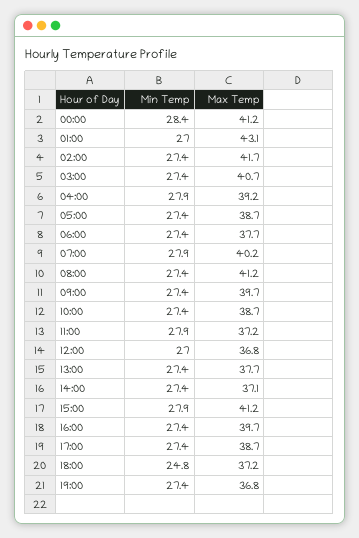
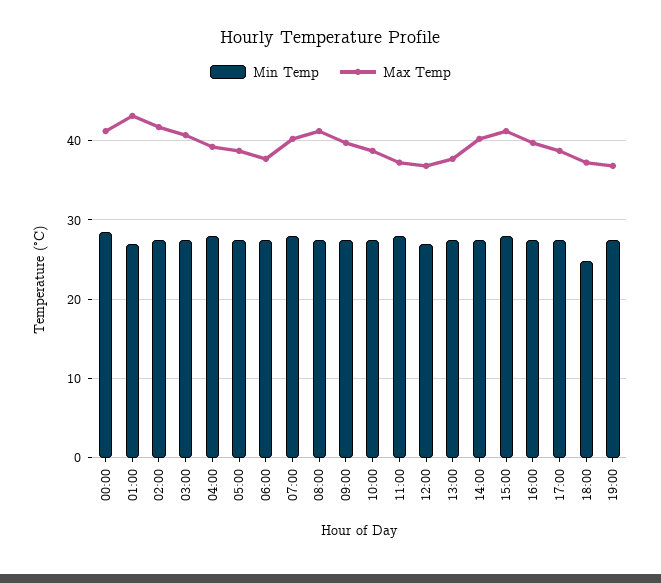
  {
    "Min Temp": {
      "00:00": 28.4,
      "01:00": 27,
      "02:00": 27.4,
      "03:00": 27.4,
      "04:00": 27.9,
      "05:00": 27.4,
      "06:00": 27.4,
      "07:00": 27.9,
      "08:00": 27.4,
      "09:00": 27.4,
      "10:00": 27.4,
      "11:00": 27.9,
      "12:00": 27,
      "13:00": 27.4,
      "14:00": 27.4,
      "15:00": 27.9,
      "16:00": 27.4,
      "17:00": 27.4,
      "18:00": 24.8,
      "19:00": 27.4
    },
    "Max Temp": {
      "00:00": 41.2,
      "01:00": 43.1,
      "02:00": 41.7,
      "03:00": 40.7,
      "04:00": 39.2,
      "05:00": 38.7,
      "06:00": 37.7,
      "07:00": 40.2,
      "08:00": 41.2,
      "09:00": 39.7,
      "10:00": 38.7,
      "11:00": 37.2,
      "12:00": 36.8,
      "13:00": 37.7,
-     "14:00": 37.1,
+     "14:00": 40,
      "15:00": 41.2,
      "16:00": 39.7,
      "17:00": 38.7,
      "18:00": 37.2,
      "19:00": 36.8
    }
  }

